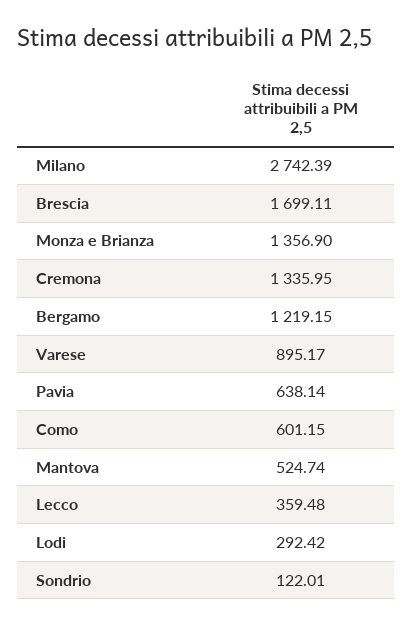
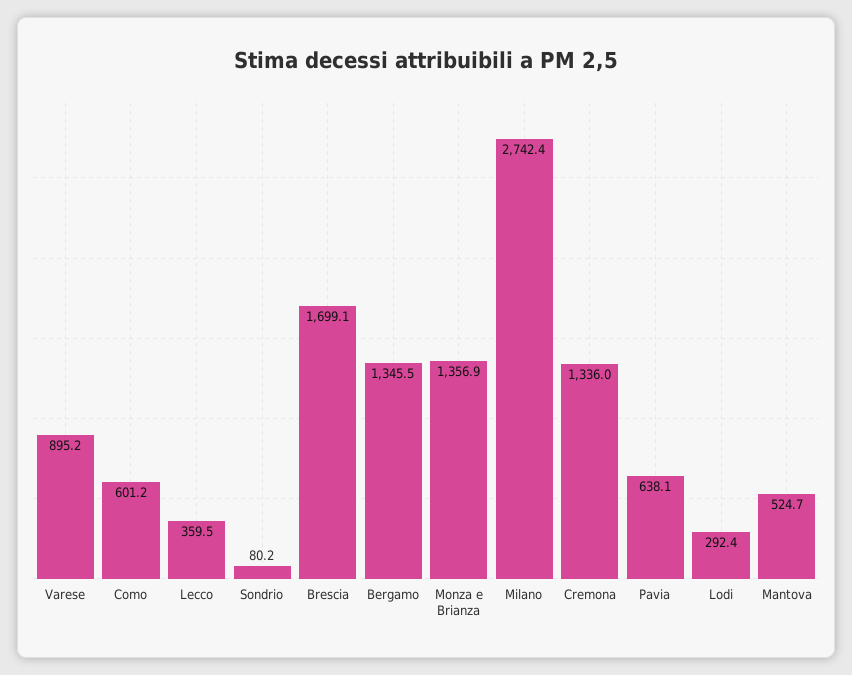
  {
    "Milano": 2742.39,
    "Brescia": 1699.11,
    "Monza e Brianza": 1356.9,
    "Cremona": 1335.95,
-   "Bergamo": 1219.15,
+   "Bergamo": 1345.5,
    "Varese": 895.17,
    "Pavia": 638.14,
    "Como": 601.15,
    "Mantova": 524.74,
    "Lecco": 359.48,
    "Lodi": 292.42,
-   "Sondrio": 122.01
+   "Sondrio": 80.2
  }

